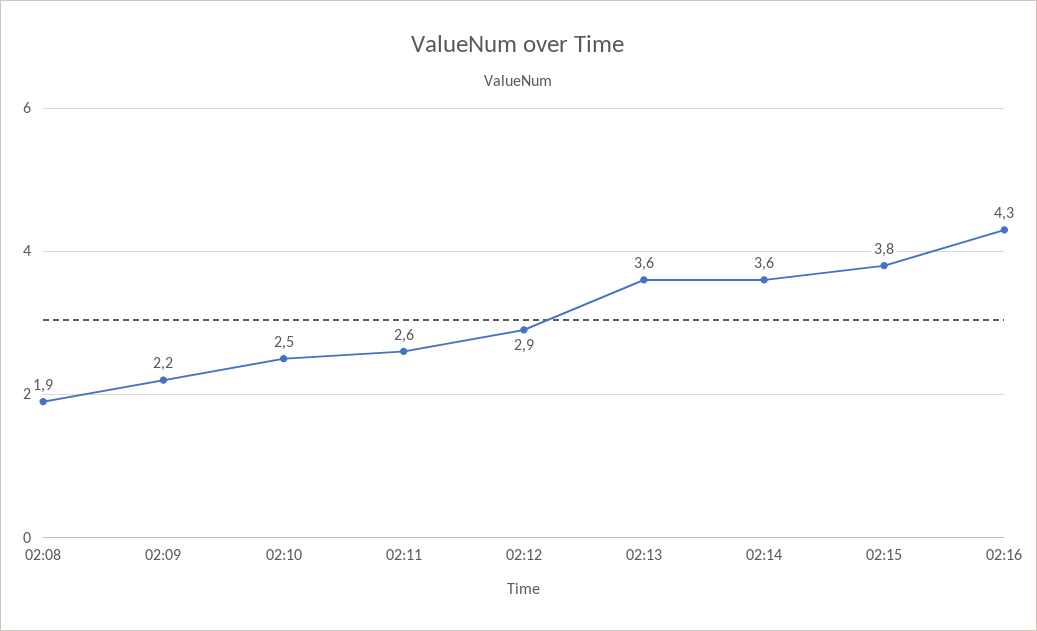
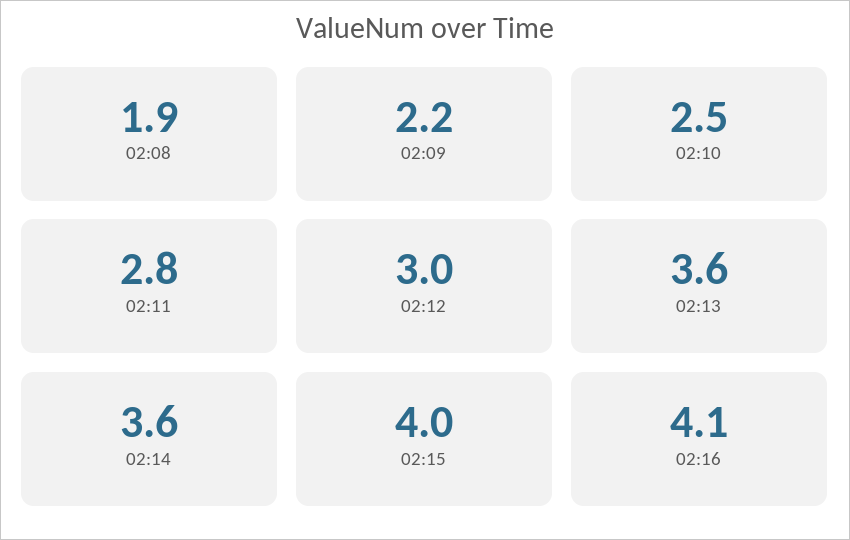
  {
    "02:08": 1.9,
    "02:09": 2.2,
    "02:10": 2.5,
-   "02:11": 2.6,
+   "02:11": 2.8,
-   "02:12": 2.9,
+   "02:12": 3,
    "02:13": 3.6,
    "02:14": 3.6,
-   "02:15": 3.8,
+   "02:15": 4,
-   "02:16": 4.3
+   "02:16": 4.1
  }

